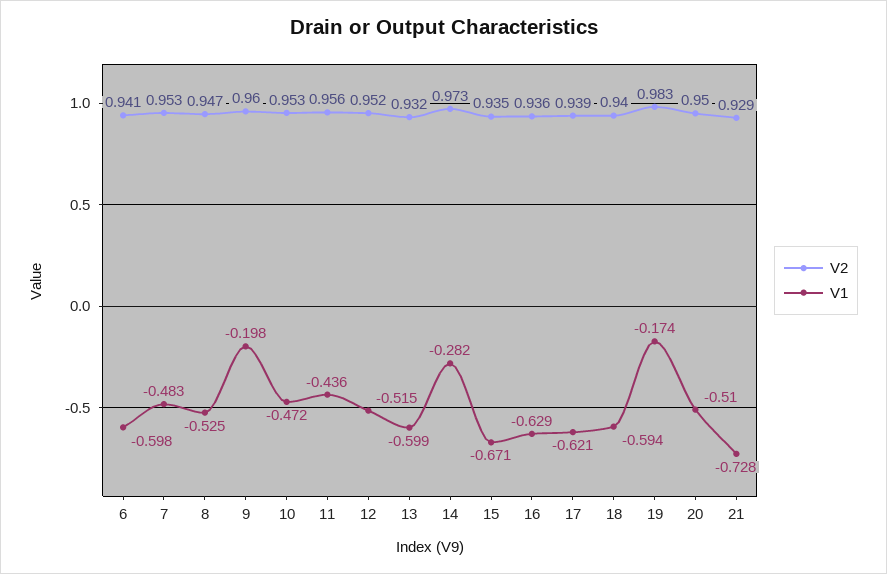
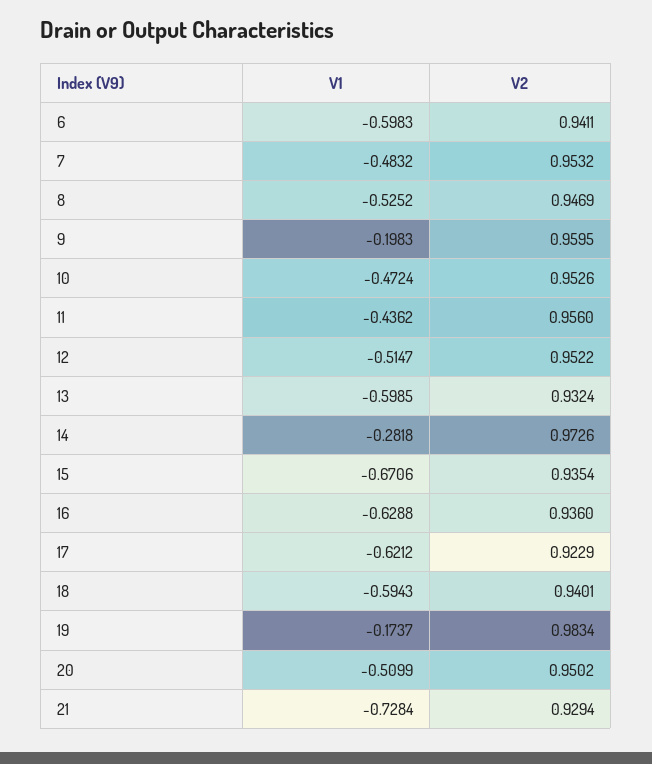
  {
    "V2": {
      "6": 0.9411,
      "7": 0.9532,
      "8": 0.9469,
      "9": 0.9595,
      "10": 0.9526,
      "11": 0.956,
      "12": 0.9522,
      "13": 0.9324,
      "14": 0.9726,
      "15": 0.9354,
      "16": 0.936,
-     "17": 0.939,
+     "17": 0.9229,
      "18": 0.9401,
      "19": 0.9834,
      "20": 0.9502,
      "21": 0.9294
    },
    "V1": {
      "6": -0.5983,
      "7": -0.4832,
      "8": -0.5252,
      "9": -0.1983,
      "10": -0.4724,
      "11": -0.4362,
      "12": -0.5147,
      "13": -0.5985,
      "14": -0.2818,
      "15": -0.6706,
      "16": -0.6288,
      "17": -0.6212,
      "18": -0.5943,
      "19": -0.1737,
      "20": -0.5099,
      "21": -0.7284
    }
  }

